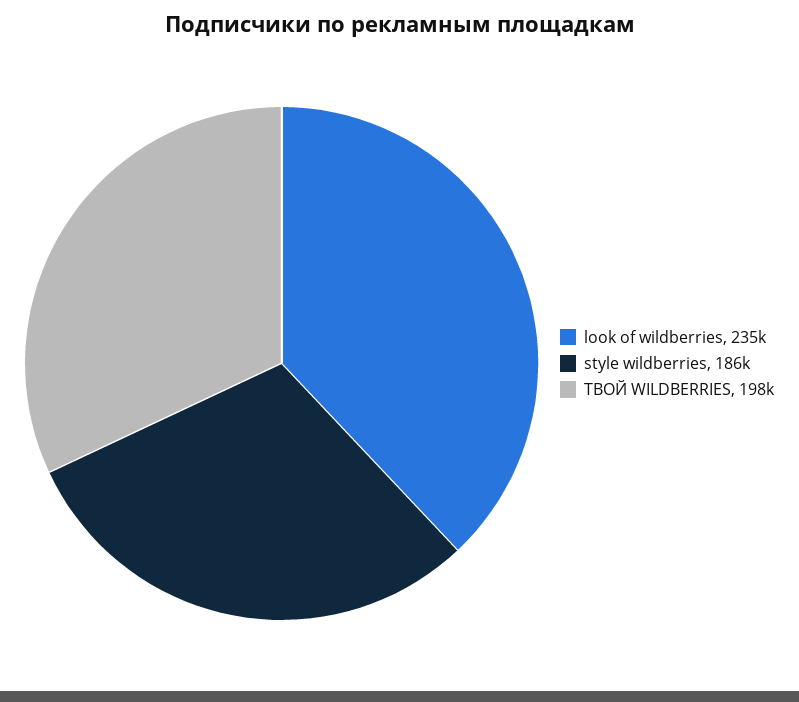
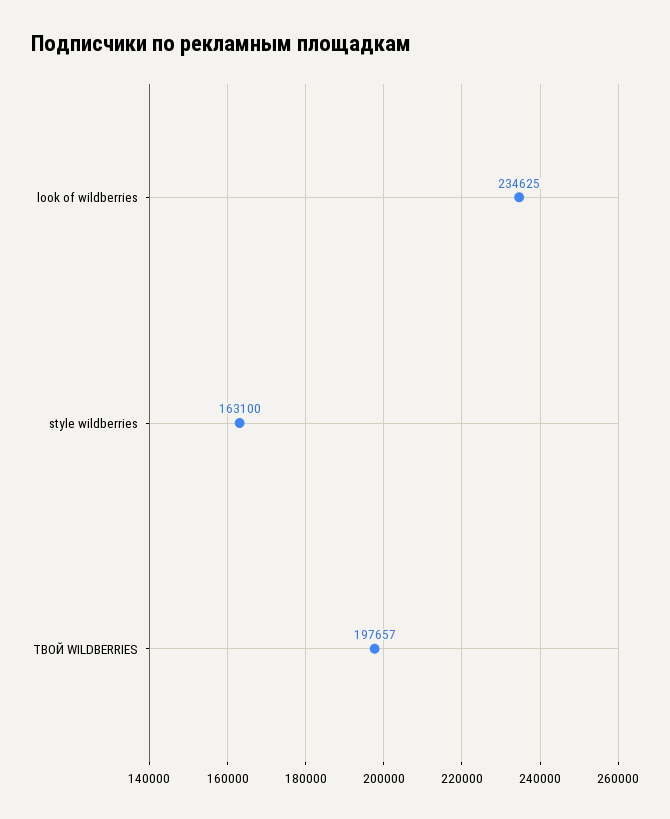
  {
    "look of wildberries": 234625,
-   "style wildberries": 186000,
+   "style wildberries": 163100,
    "ТВОЙ WILDBERRIES": 197657
  }

